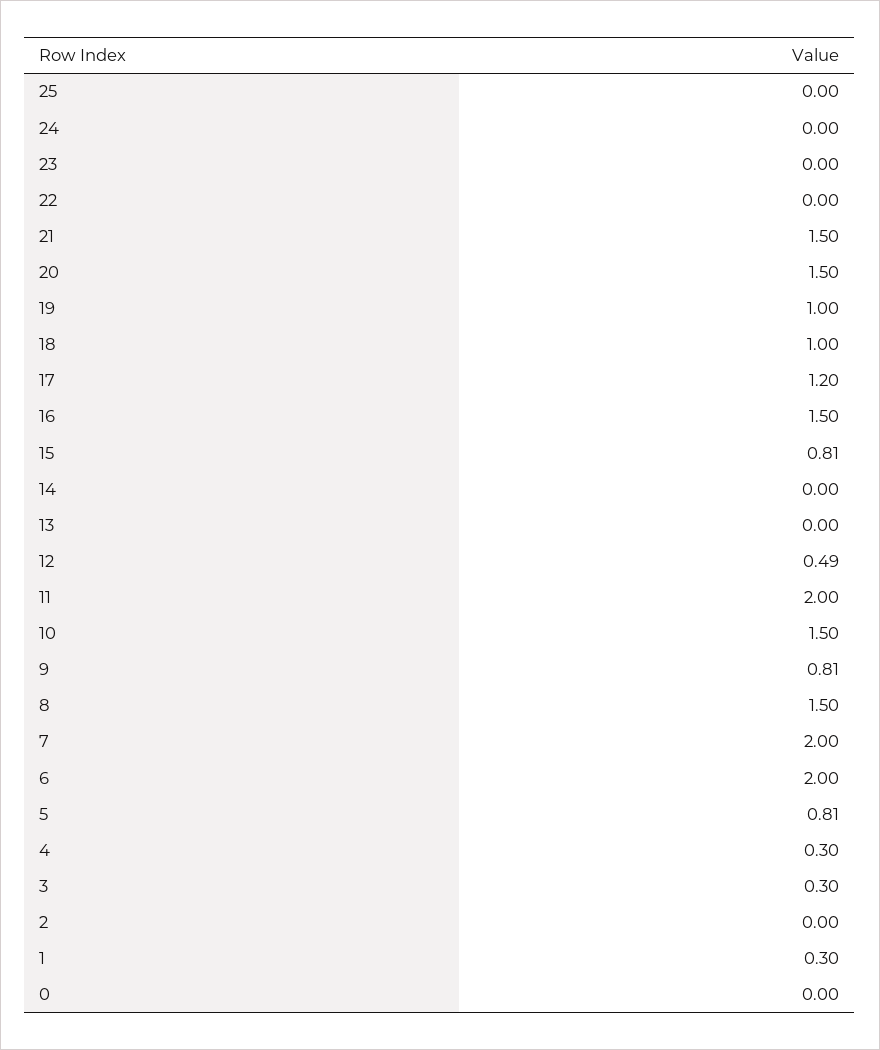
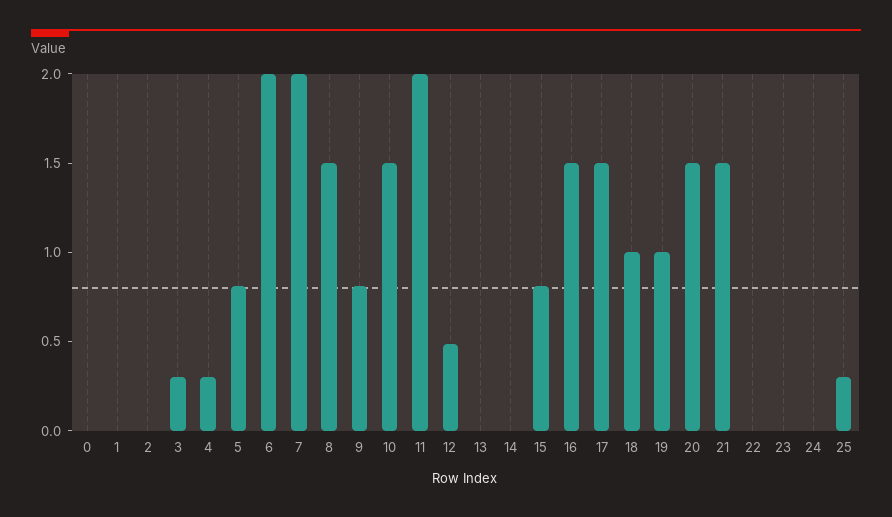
  {
-   "25": 0,
+   "25": 0.3,
    "24": 0,
    "23": 0,
    "22": 0,
    "21": 1.5,
    "20": 1.5,
    "19": 1,
    "18": 1,
-   "17": 1.2,
+   "17": 1.5,
    "16": 1.5,
    "15": 0.81,
    "14": 0,
    "13": 0,
    "12": 0.49,
    "11": 2,
    "10": 1.5,
    "9": 0.81,
    "8": 1.5,
    "7": 2,
    "6": 2,
    "5": 0.81,
    "4": 0.3,
    "3": 0.3,
    "2": 0,
-   "1": 0.3,
+   "1": 0,
    "0": 0
  }

